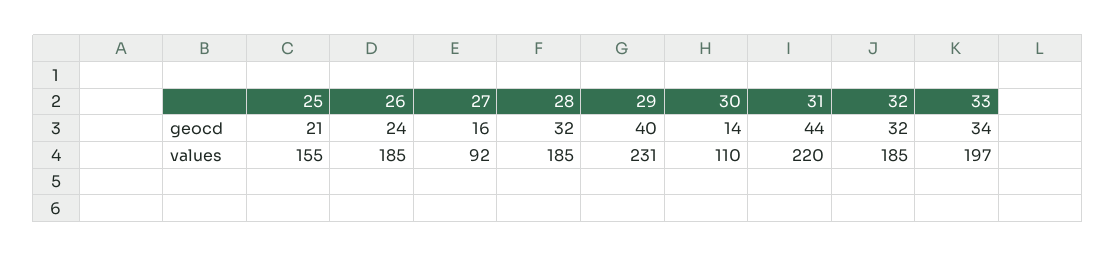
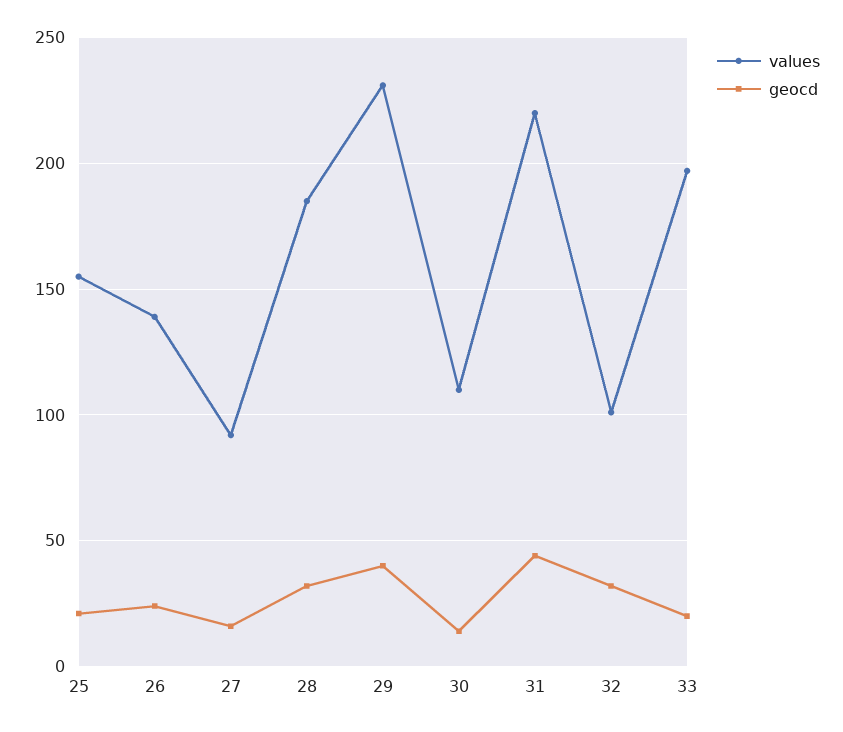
  {
    "geocd": {
      "25": 21,
      "26": 24,
      "27": 16,
      "28": 32,
      "29": 40,
      "30": 14,
      "31": 44,
      "32": 32,
-     "33": 34
+     "33": 20
    },
    "values": {
      "25": 155,
-     "26": 185,
+     "26": 140,
      "27": 92,
      "28": 185,
      "29": 231,
      "30": 110,
      "31": 220,
-     "32": 185,
+     "32": 100,
      "33": 197
    }
  }

